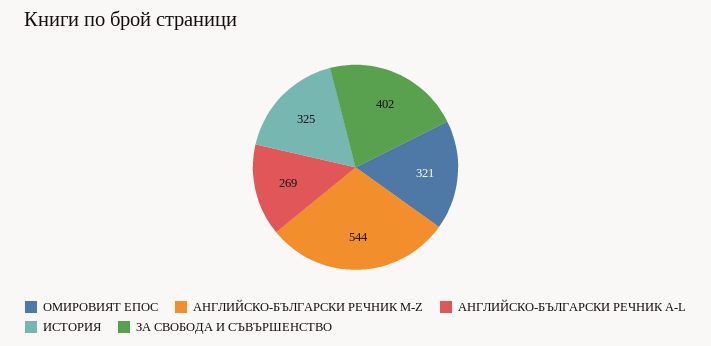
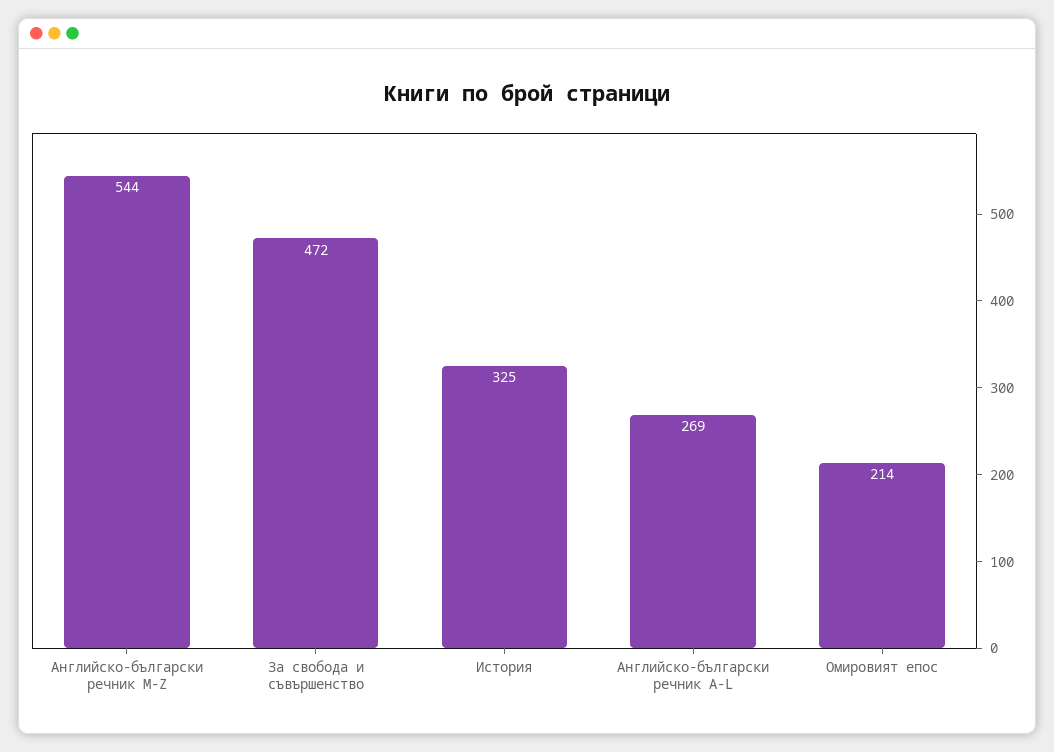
  {
-   "ОМИРОВИЯТ ЕПОС": 321,
+   "ОМИРОВИЯТ ЕПОС": 214,
    "АНГЛИЙСКО-БЪЛГАРСКИ РЕЧНИК M-Z": 544,
    "АНГЛИЙСКО-БЪЛГАРСКИ РЕЧНИК A-L": 269,
    "ИСТОРИЯ": 325,
-   "ЗА СВОБОДА И СЪВЪРШЕНСТВО": 402
+   "ЗА СВОБОДА И СЪВЪРШЕНСТВО": 472
  }

